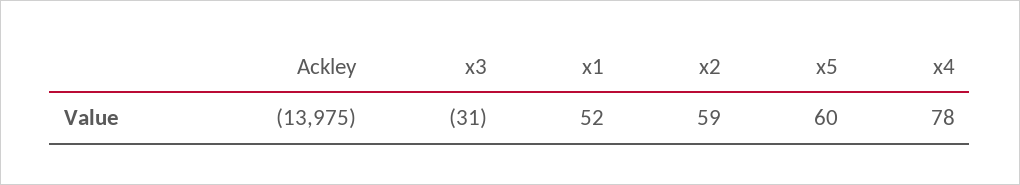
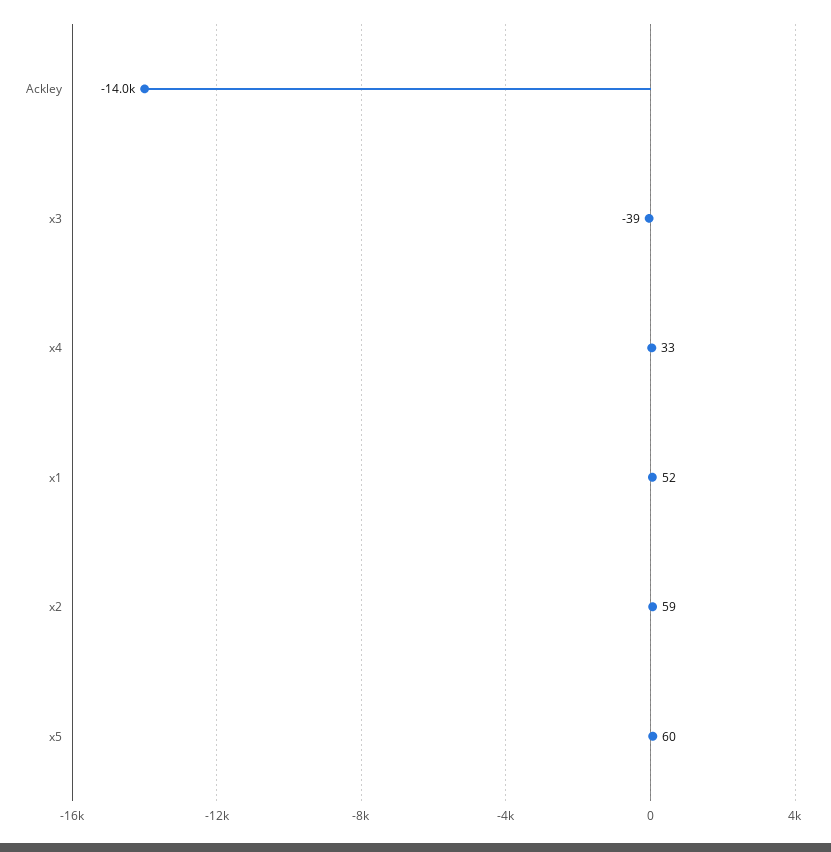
  {
    "Ackley": -13975,
-   "x3": -31,
+   "x3": -39,
    "x1": 52,
    "x2": 59,
    "x5": 60,
-   "x4": 78
+   "x4": 33
  }

